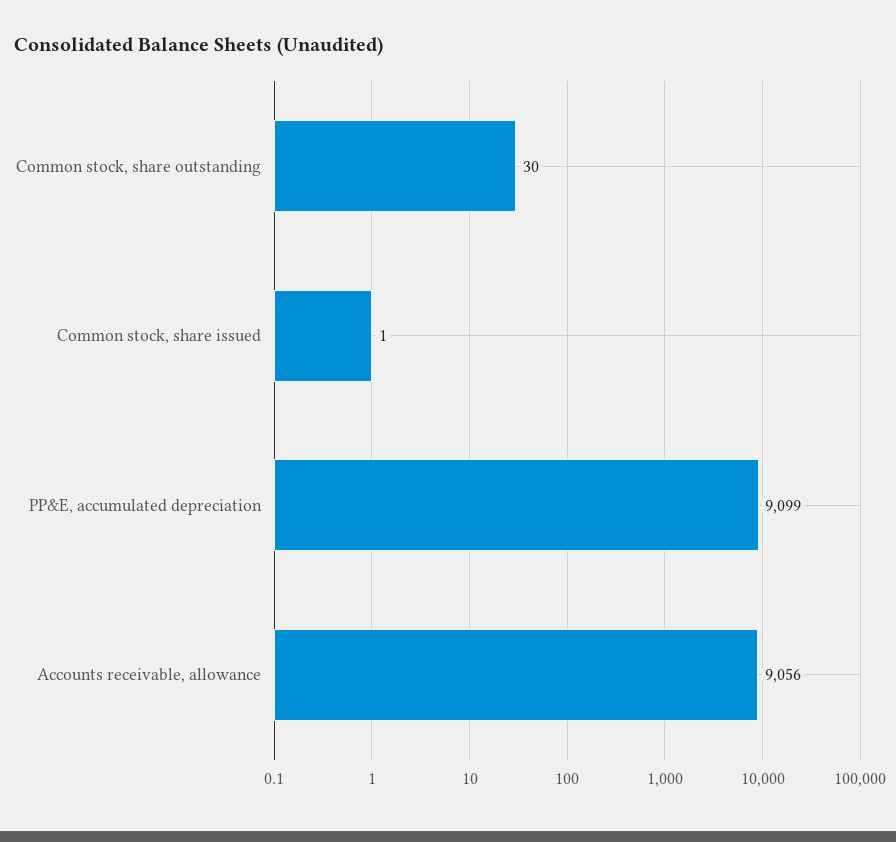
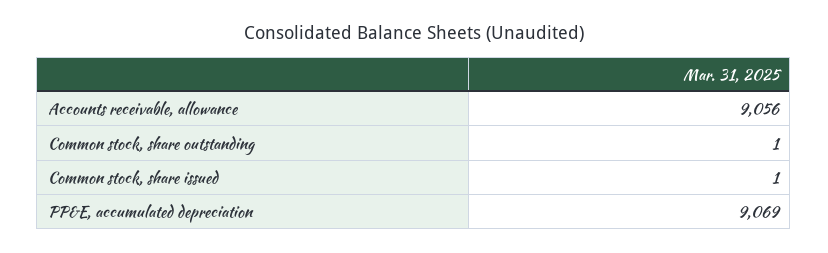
  {
-   "Common stock, share outstanding": 30,
+   "Common stock, share outstanding": 1,
    "Common stock, share issued": 1,
-   "PP&E, accumulated depreciation": 9099,
+   "PP&E, accumulated depreciation": 9069,
    "Accounts receivable, allowance": 9056
  }

